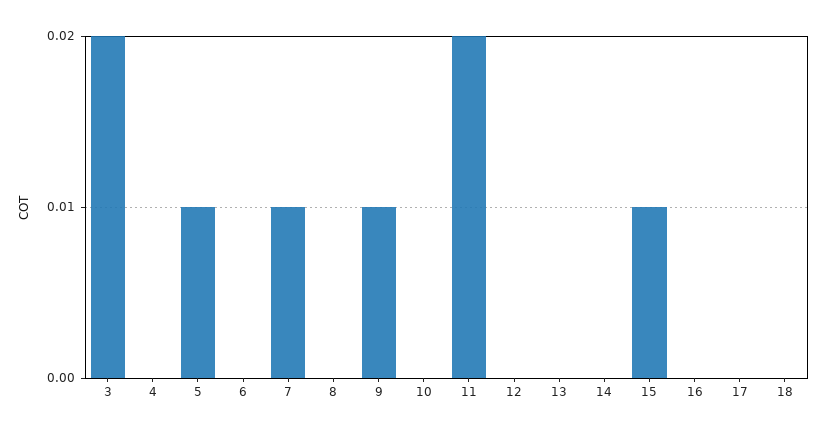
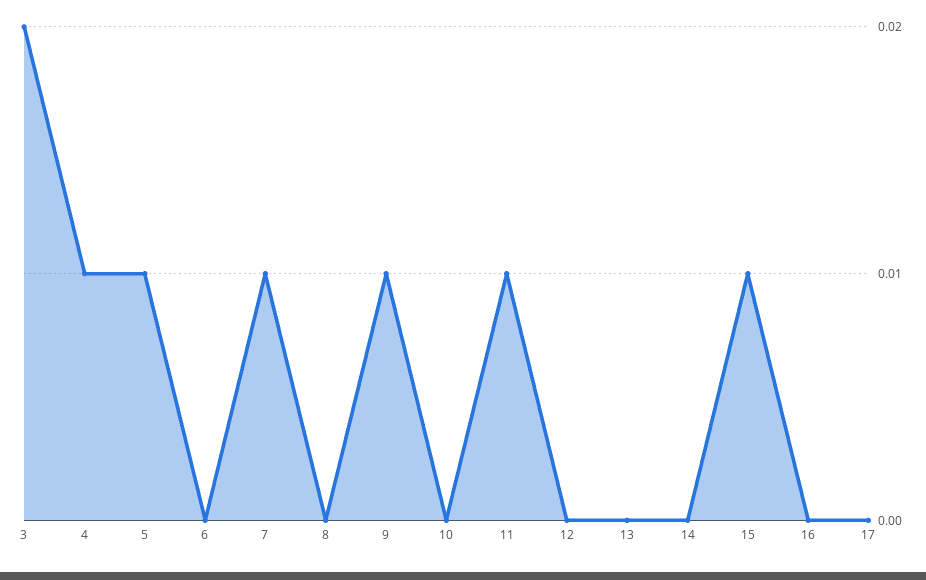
  {
    "3": 0.02,
-   "4": 0,
+   "4": 0.01,
    "5": 0.01,
    "6": 0,
    "7": 0.01,
    "8": 0,
    "9": 0.01,
    "10": 0,
-   "11": 0.02,
+   "11": 0.01,
    "12": 0,
    "13": 0,
    "14": 0,
    "15": 0.01,
    "16": 0,
-   "17": 0,
+   "17": 0
-   "18": 0
  }

